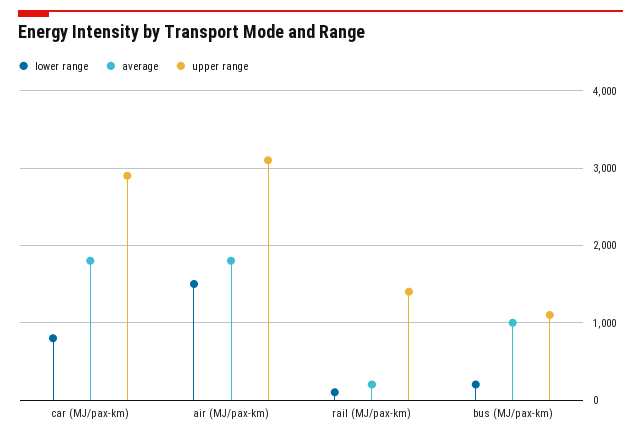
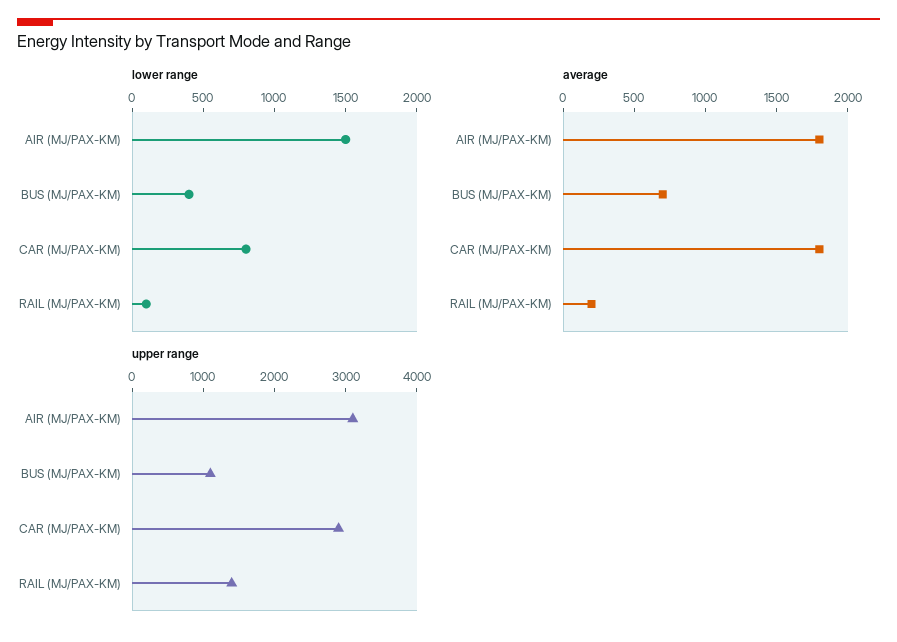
  {
    "lower range": {
      "car (MJ/pax-km)": 800,
      "air (MJ/pax-km)": 1500,
      "rail (MJ/pax-km)": 100,
-     "bus (MJ/pax-km)": 200
+     "bus (MJ/pax-km)": 400
    },
    "average": {
      "car (MJ/pax-km)": 1800,
      "air (MJ/pax-km)": 1800,
      "rail (MJ/pax-km)": 200,
-     "bus (MJ/pax-km)": 1000
+     "bus (MJ/pax-km)": 700
    },
    "upper range": {
      "car (MJ/pax-km)": 2900,
      "air (MJ/pax-km)": 3100,
      "rail (MJ/pax-km)": 1400,
      "bus (MJ/pax-km)": 1100
    }
  }

